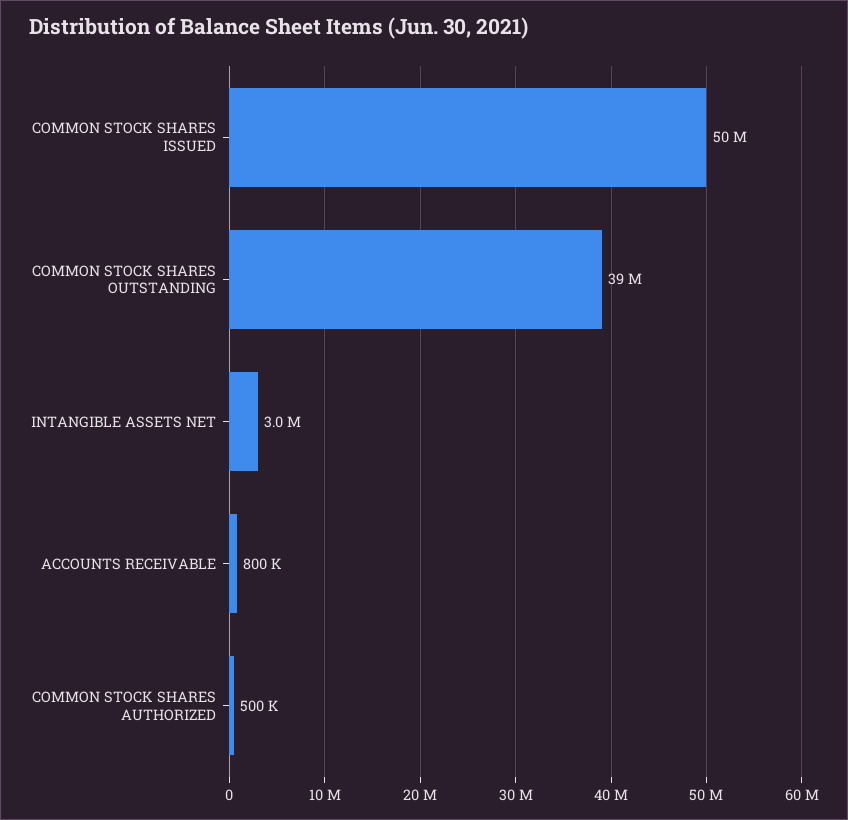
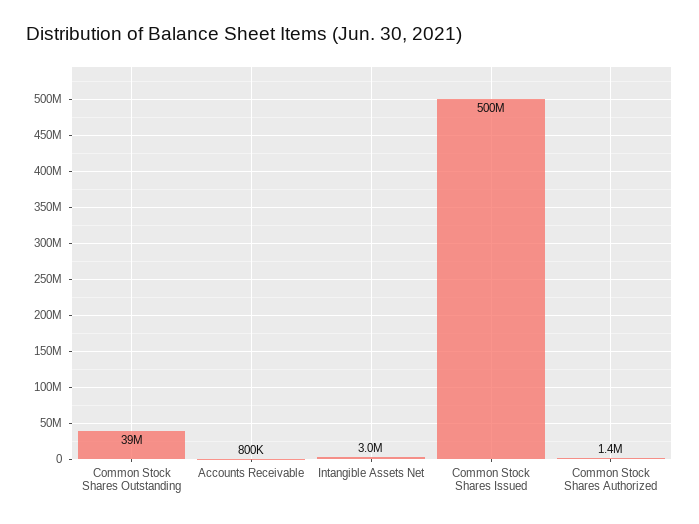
  {
-   "COMMON STOCK SHARES ISSUED": 50000000,
+   "COMMON STOCK SHARES ISSUED": 500000000,
    "COMMON STOCK SHARES OUTSTANDING": 39000000,
    "INTANGIBLE ASSETS NET": 3000000,
    "ACCOUNTS RECEIVABLE": 800000,
-   "COMMON STOCK SHARES AUTHORIZED": 500000
+   "COMMON STOCK SHARES AUTHORIZED": 1400000
  }

